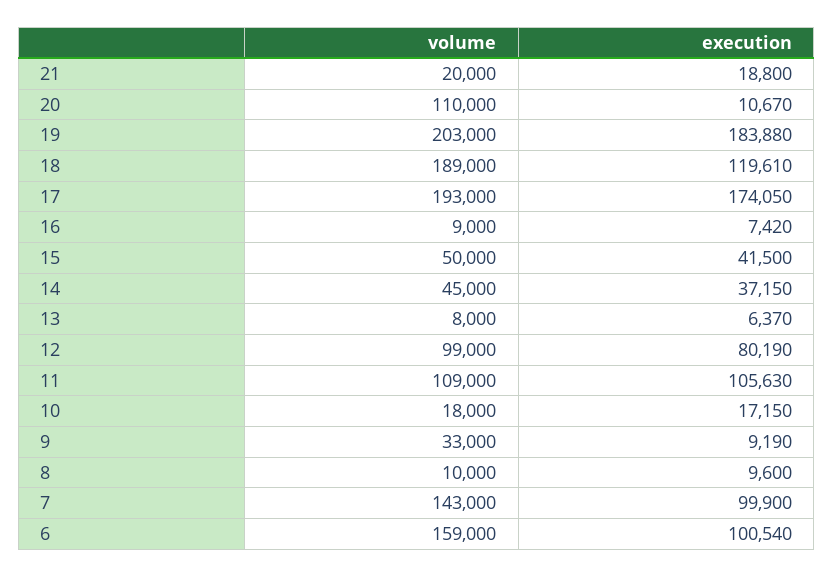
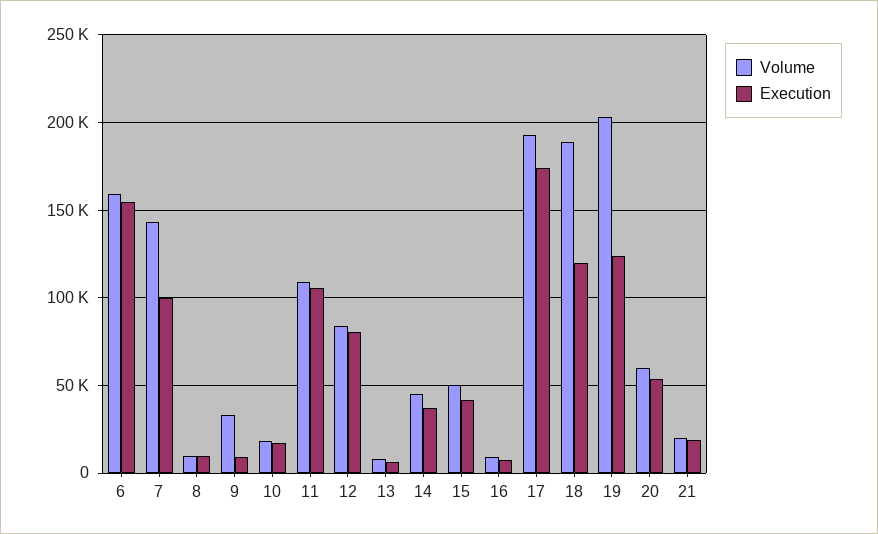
  {
    "volume": {
      "21": 20000,
-     "20": 110000,
+     "20": 60000,
      "19": 203000,
      "18": 189000,
      "17": 193000,
      "16": 9000,
      "15": 50000,
      "14": 45000,
      "13": 8000,
-     "12": 99000,
+     "12": 85000,
      "11": 109000,
      "10": 18000,
      "9": 33000,
      "8": 10000,
      "7": 143000,
      "6": 159000
    },
    "execution": {
      "21": 18800,
-     "20": 10670,
+     "20": 55000,
-     "19": 183880,
+     "19": 125000,
      "18": 119610,
      "17": 174050,
      "16": 7420,
      "15": 41500,
      "14": 37150,
      "13": 6370,
      "12": 80190,
      "11": 105630,
      "10": 17150,
      "9": 9190,
      "8": 9600,
      "7": 99900,
-     "6": 100540
+     "6": 155000
    }
  }

